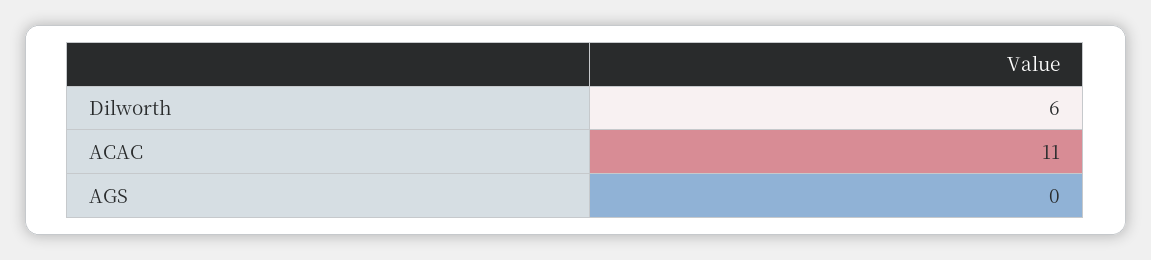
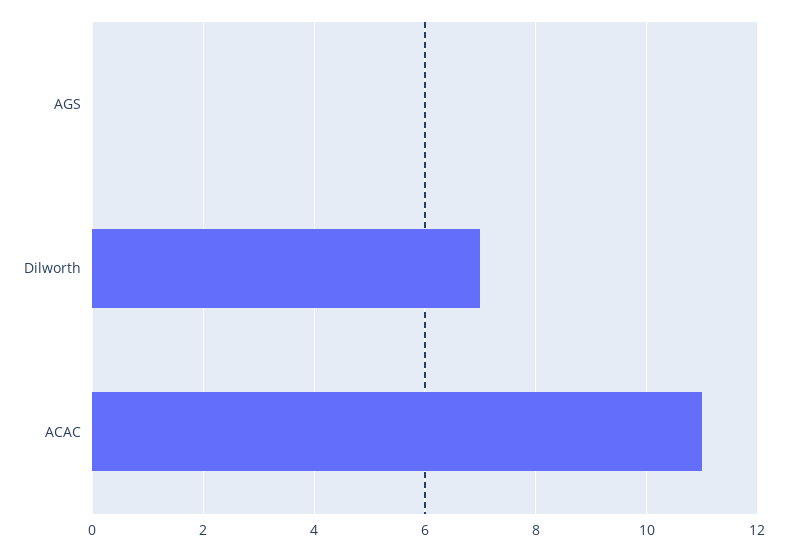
  {
-   "Dilworth": 6,
+   "Dilworth": 7,
    "ACAC": 11,
    "AGS": 0
  }

